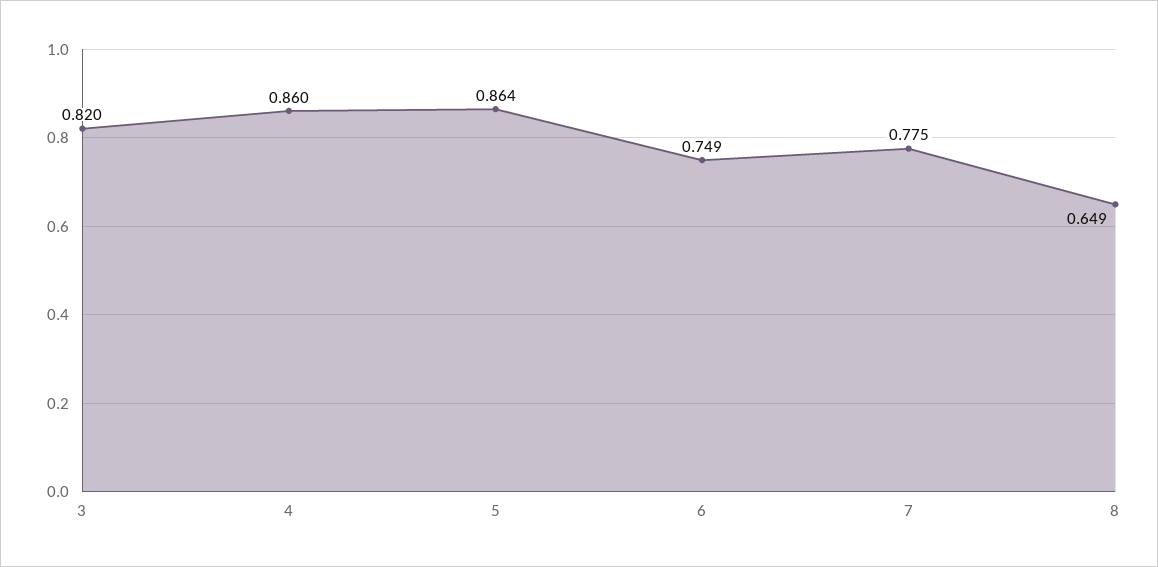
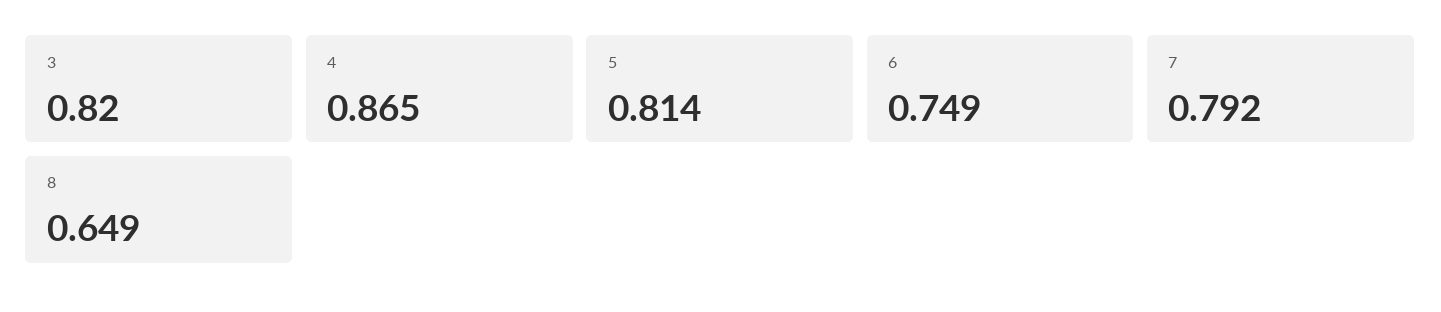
  {
    "3": 0.82,
-   "4": 0.86,
+   "4": 0.865,
-   "5": 0.864,
+   "5": 0.814,
    "6": 0.749,
-   "7": 0.775,
+   "7": 0.792,
    "8": 0.649
  }

